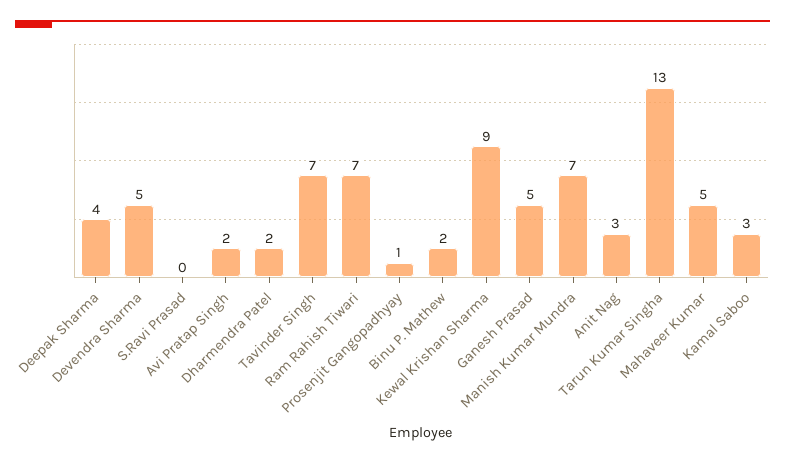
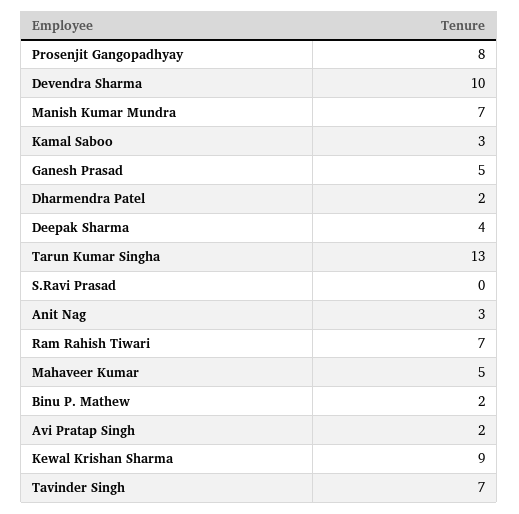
  {
    "Deepak Sharma": 4,
-   "Devendra Sharma": 5,
+   "Devendra Sharma": 10,
    "S.Ravi Prasad": 0,
    "Avi Pratap Singh": 2,
    "Dharmendra Patel": 2,
    "Tavinder Singh": 7,
    "Ram Rahish Tiwari": 7,
-   "Prosenjit Gangopadhyay": 1,
+   "Prosenjit Gangopadhyay": 8,
    "Binu P. Mathew": 2,
    "Kewal Krishan Sharma": 9,
    "Ganesh Prasad": 5,
    "Manish Kumar Mundra": 7,
    "Anit Nag": 3,
    "Tarun Kumar Singha": 13,
    "Mahaveer Kumar": 5,
    "Kamal Saboo": 3
  }

